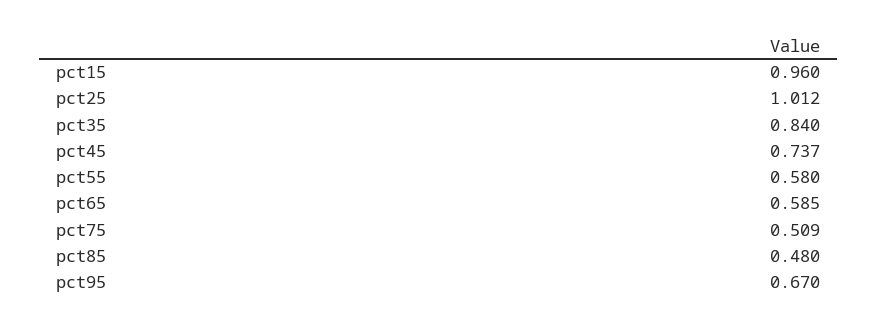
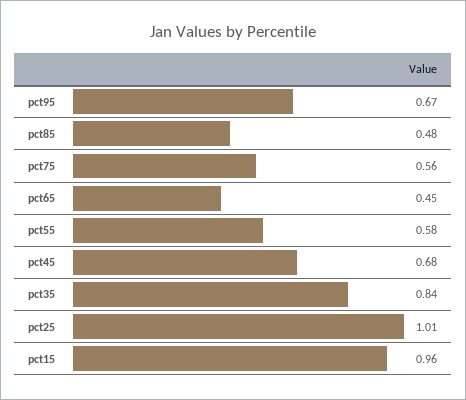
  {
    "pct15": 0.96,
    "pct25": 1.012,
    "pct35": 0.84,
-   "pct45": 0.737,
+   "pct45": 0.68,
    "pct55": 0.58,
-   "pct65": 0.585,
+   "pct65": 0.45,
-   "pct75": 0.509,
+   "pct75": 0.56,
    "pct85": 0.48,
    "pct95": 0.67
  }

